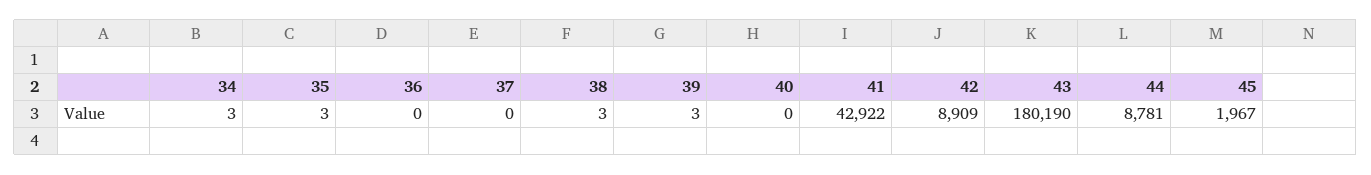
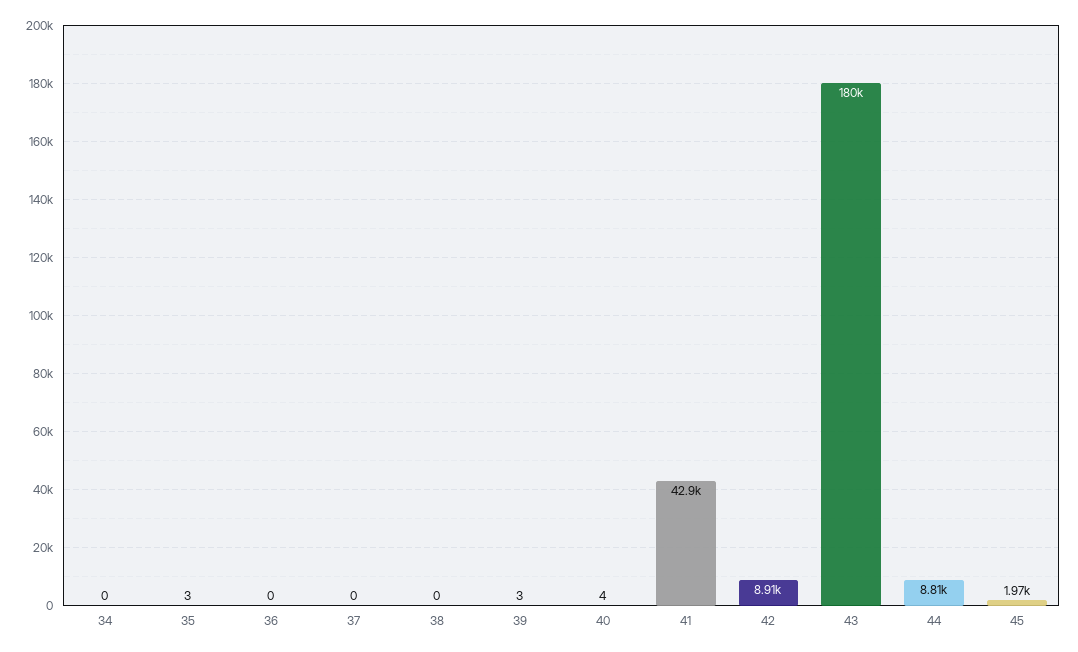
  {
-   "34": 3,
+   "34": 0,
    "35": 3,
    "36": 0,
    "37": 0,
-   "38": 3,
+   "38": 0,
    "39": 3,
-   "40": 0,
+   "40": 4,
    "41": 42922,
    "42": 8909,
    "43": 180190,
-   "44": 8781,
+   "44": 8810,
    "45": 1967
  }

